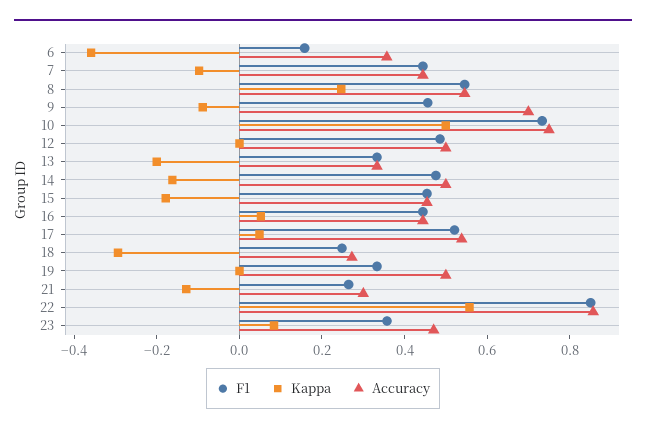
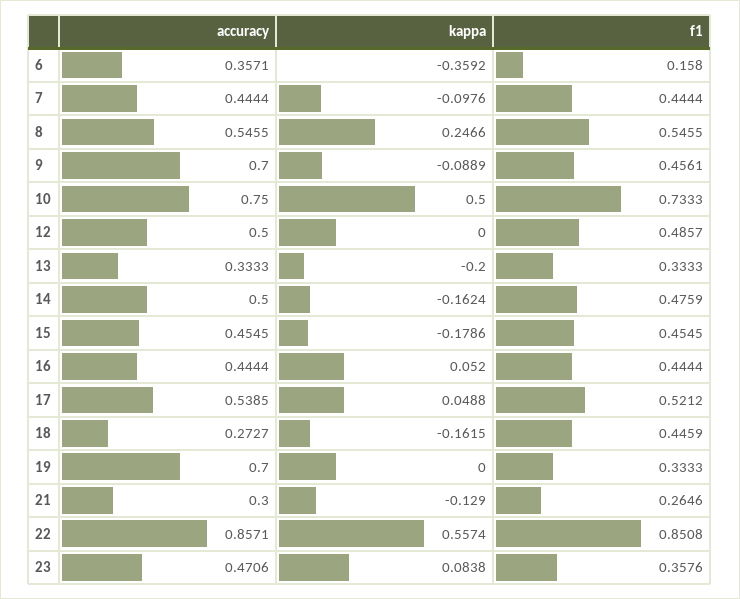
  {
    "F1": {
      "6": 0.158,
      "7": 0.4444,
      "8": 0.5455,
      "9": 0.4561,
      "10": 0.7333,
      "12": 0.4857,
      "13": 0.3333,
      "14": 0.4759,
      "15": 0.4545,
      "16": 0.4444,
      "17": 0.5212,
-     "18": 0.25,
+     "18": 0.4459,
      "19": 0.3333,
      "21": 0.2646,
      "22": 0.8508,
      "23": 0.3576
    },
    "Kappa": {
      "6": -0.3592,
      "7": -0.0976,
      "8": 0.2466,
      "9": -0.0889,
      "10": 0.5,
      "12": 0,
      "13": -0.2,
      "14": -0.1624,
      "15": -0.1786,
      "16": 0.052,
      "17": 0.0488,
-     "18": -0.3,
+     "18": -0.1615,
      "19": 0,
      "21": -0.129,
      "22": 0.5574,
      "23": 0.0838
    },
    "Accuracy": {
      "6": 0.3571,
      "7": 0.4444,
      "8": 0.5455,
      "9": 0.7,
      "10": 0.75,
      "12": 0.5,
      "13": 0.3333,
      "14": 0.5,
      "15": 0.4545,
      "16": 0.4444,
      "17": 0.5385,
      "18": 0.2727,
-     "19": 0.5,
+     "19": 0.7,
      "21": 0.3,
      "22": 0.8571,
      "23": 0.4706
    }
  }

